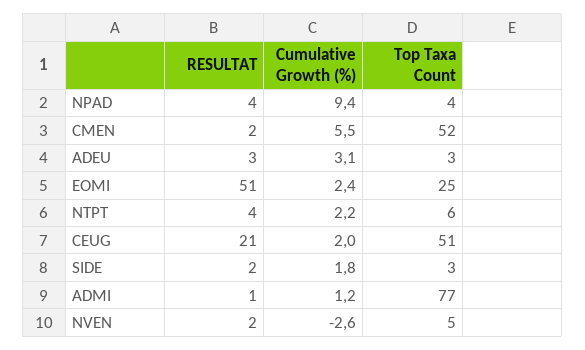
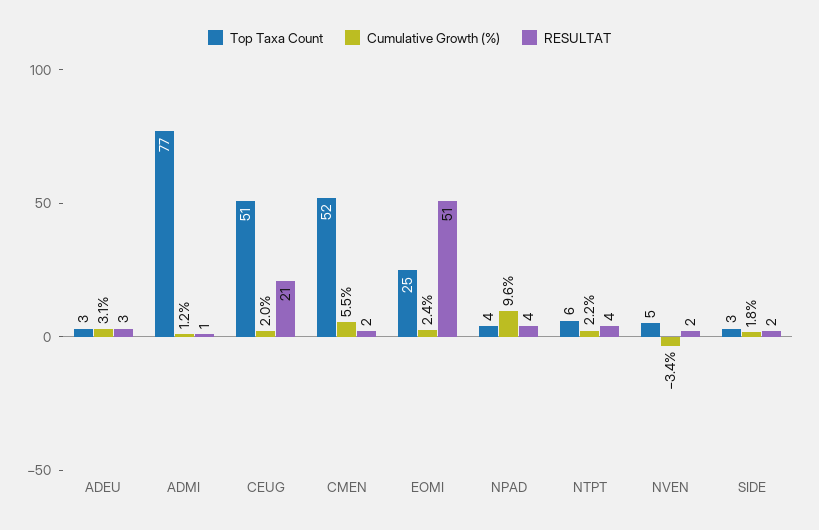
  {
    "RESULTAT": {
      "NPAD": 4,
      "CMEN": 2,
      "ADEU": 3,
      "EOMI": 51,
      "NTPT": 4,
      "CEUG": 21,
      "SIDE": 2,
      "ADMI": 1,
      "NVEN": 2
    },
    "Cumulative Growth (%)": {
-     "NPAD": 9.4,
+     "NPAD": 9.6,
      "CMEN": 5.5,
      "ADEU": 3.1,
      "EOMI": 2.4,
      "NTPT": 2.2,
      "CEUG": 2,
      "SIDE": 1.8,
      "ADMI": 1.2,
-     "NVEN": -2.6
+     "NVEN": -3.4
    },
    "Top Taxa Count": {
      "NPAD": 4,
      "CMEN": 52,
      "ADEU": 3,
      "EOMI": 25,
      "NTPT": 6,
      "CEUG": 51,
      "SIDE": 3,
      "ADMI": 77,
      "NVEN": 5
    }
  }

